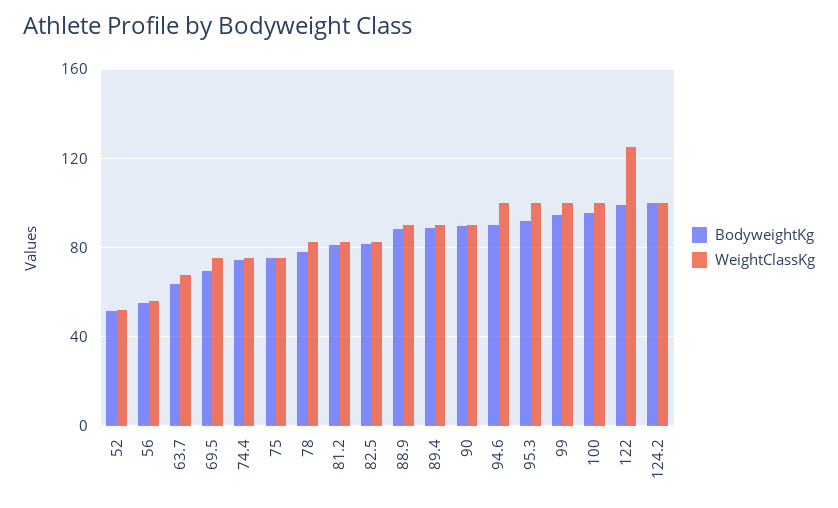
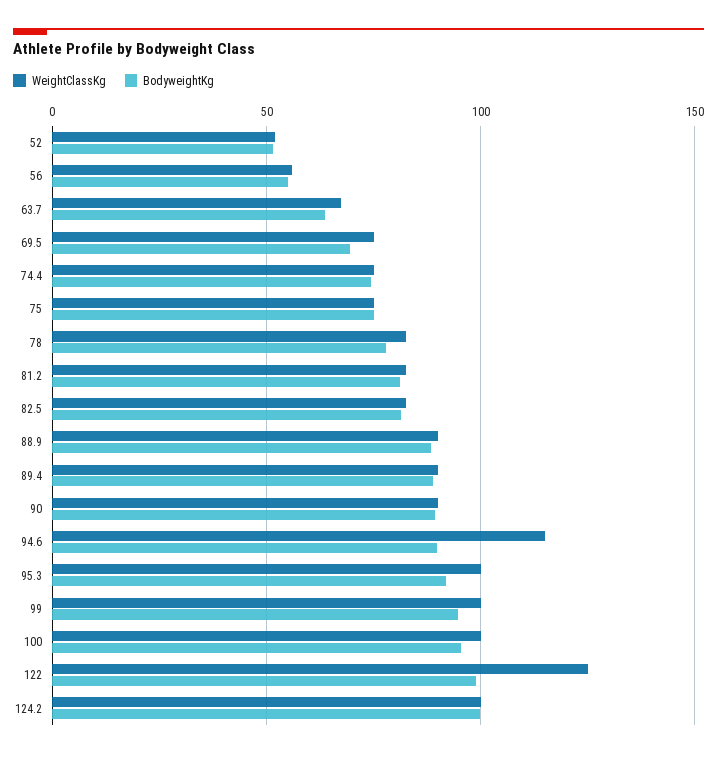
  {
    "BodyweightKg": {
      "52": 50,
      "56": 55,
      "63.7": 65,
      "69.5": 70,
      "74.4": 75,
      "75": 75,
      "78": 80,
      "81.2": 80,
      "82.5": 80,
      "88.9": 90,
      "89.4": 90,
      "90": 90,
      "94.6": 90,
      "95.3": 90,
      "99": 95,
      "100": 95,
      "122": 100,
      "124.2": 100
    },
    "WeightClassKg": {
      "52": 50,
      "56": 55,
      "63.7": 70,
      "69.5": 75,
      "74.4": 75,
      "75": 75,
      "78": 85,
      "81.2": 85,
      "82.5": 85,
      "88.9": 90,
      "89.4": 90,
      "90": 90,
-     "94.6": 100,
+     "94.6": 115,
      "95.3": 100,
      "99": 100,
      "100": 100,
      "122": 125,
      "124.2": 100
    }
  }

